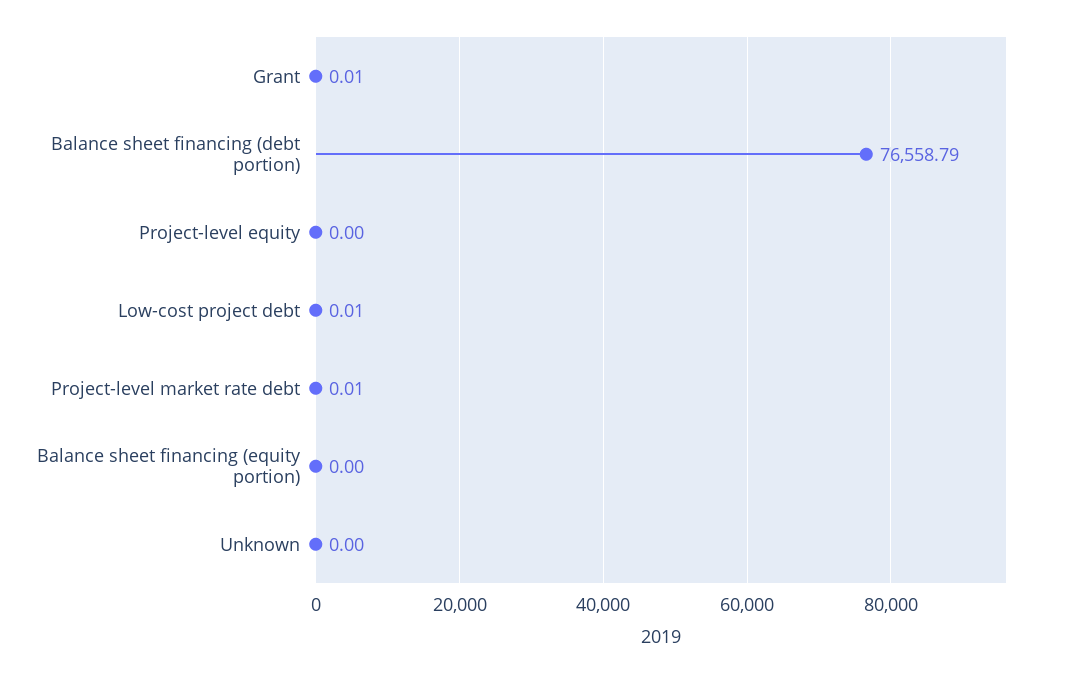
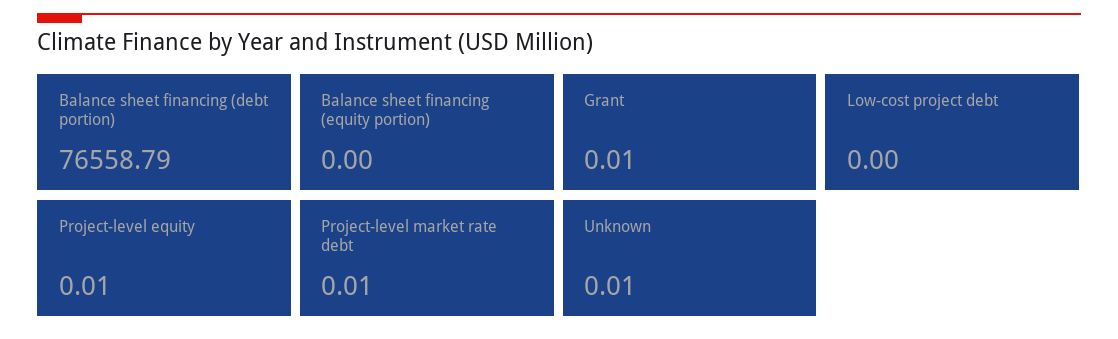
  {
    "Grant": 0.01,
    "Balance sheet financing (debt portion)": 76558.79,
-   "Project-level equity": 0,
+   "Project-level equity": 0.01,
-   "Low-cost project debt": 0.01,
+   "Low-cost project debt": 0,
    "Project-level market rate debt": 0.01,
    "Balance sheet financing (equity portion)": 0,
-   "Unknown": 0
+   "Unknown": 0.01
  }

